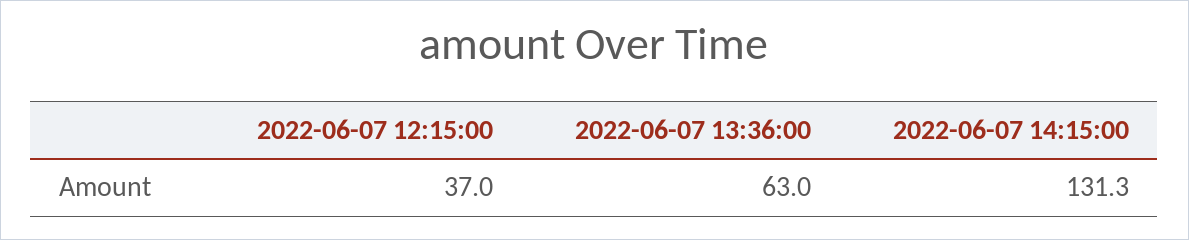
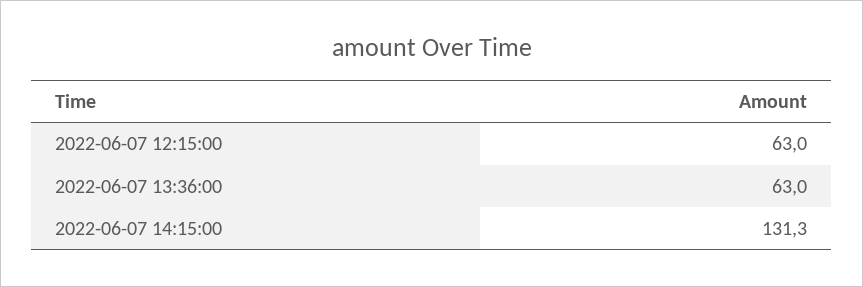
  {
-   "2022-06-07 12:15:00": 37,
+   "2022-06-07 12:15:00": 63,
    "2022-06-07 13:36:00": 63,
    "2022-06-07 14:15:00": 131.3
  }

